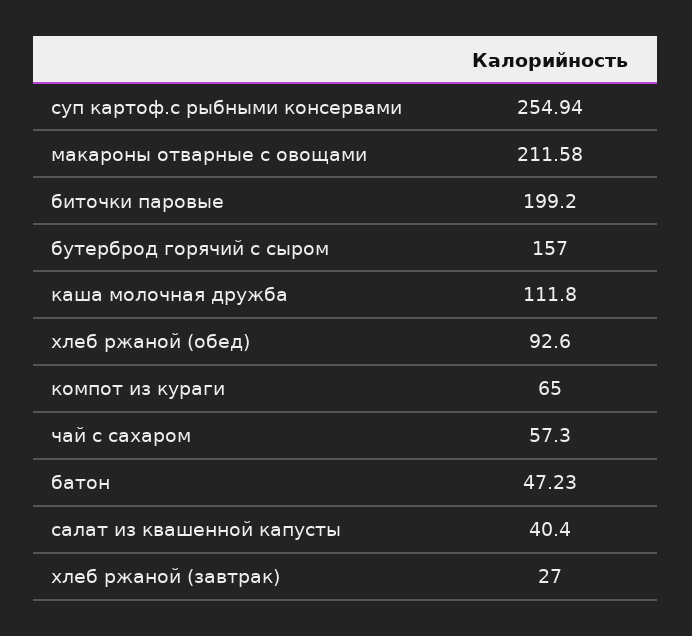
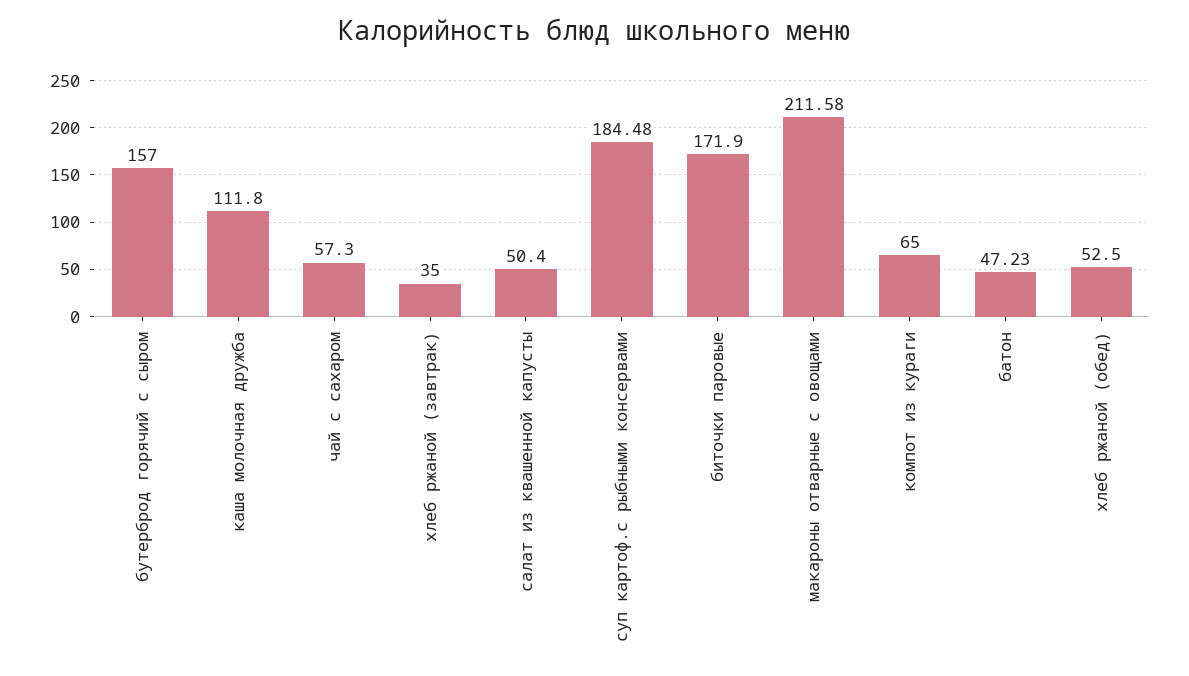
  {
-   "суп картоф.с рыбными консервами": 254.94,
+   "суп картоф.с рыбными консервами": 184.48,
    "макароны отварные с овощами": 211.58,
-   "биточки паровые": 199.2,
+   "биточки паровые": 171.9,
    "бутерброд горячий с сыром": 157,
    "каша молочная дружба": 111.8,
-   "хлеб ржаной (обед)": 92.6,
+   "хлеб ржаной (обед)": 52.5,
    "компот из кураги": 65,
    "чай с сахаром": 57.3,
    "батон": 47.23,
-   "салат из квашенной капусты": 40.4,
+   "салат из квашенной капусты": 50.4,
-   "хлеб ржаной (завтрак)": 27
+   "хлеб ржаной (завтрак)": 35
  }

